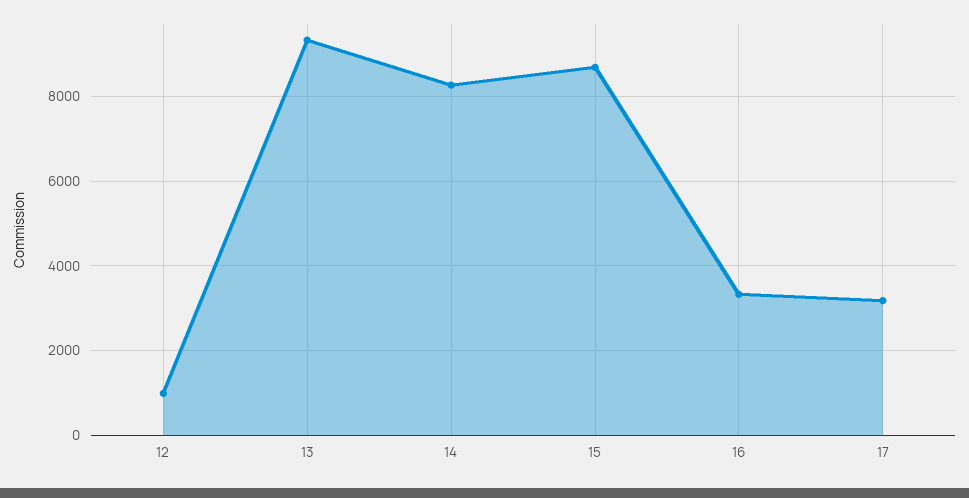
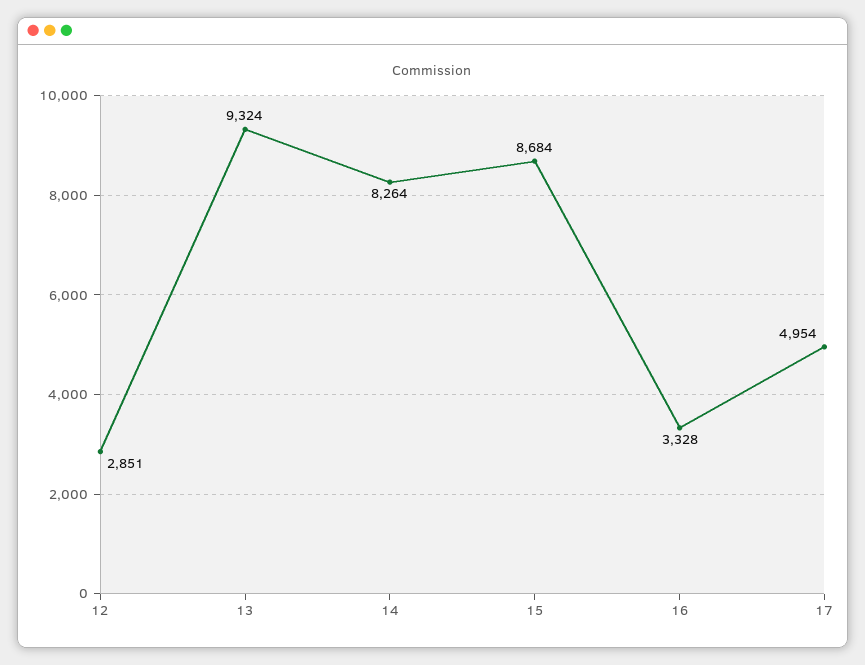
  {
-   "12": 1000,
+   "12": 2851,
    "13": 9324,
    "14": 8264,
    "15": 8684,
    "16": 3328,
-   "17": 3200
+   "17": 4954
  }

